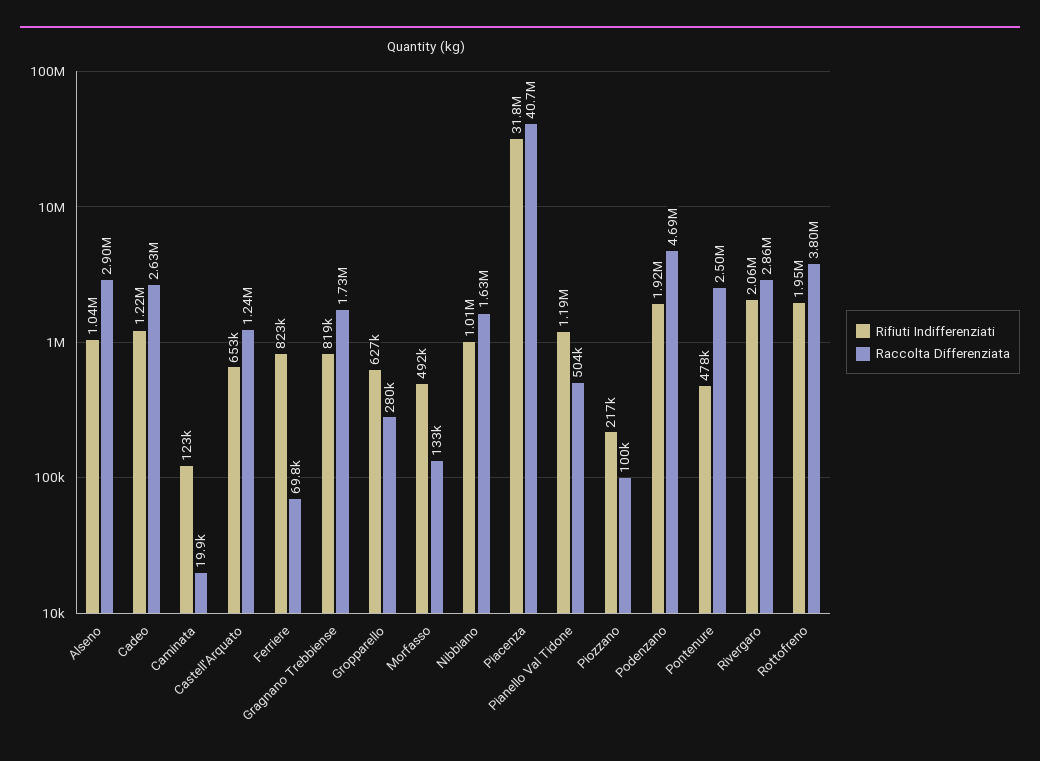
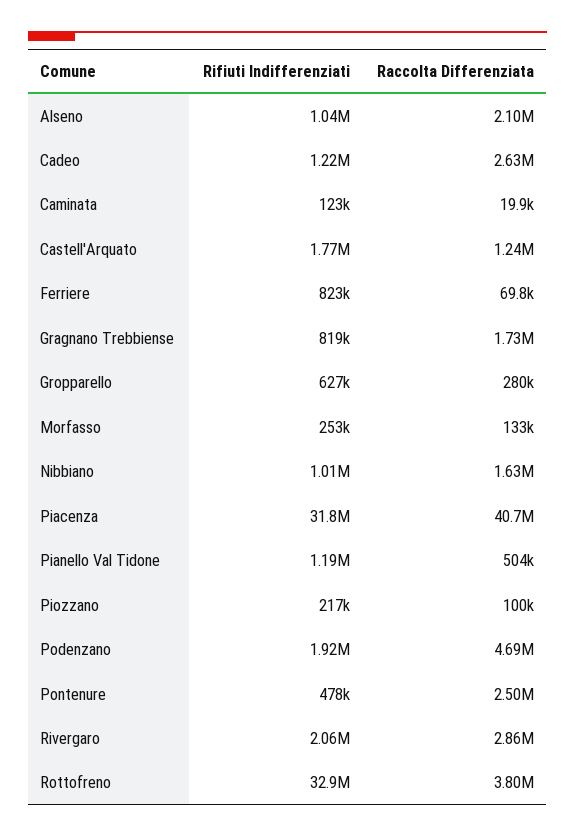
  {
    "Rifiuti Indifferenziati": {
      "Alseno": 1040000,
      "Cadeo": 1220000,
      "Caminata": 123000,
-     "Castell'Arquato": 653000,
+     "Castell'Arquato": 1770000,
      "Ferriere": 823000,
      "Gragnano Trebbiense": 819000,
      "Gropparello": 627000,
-     "Morfasso": 492000,
+     "Morfasso": 253000,
      "Nibbiano": 1010000,
      "Piacenza": 31800000,
      "Pianello Val Tidone": 1190000,
      "Piozzano": 217000,
      "Podenzano": 1920000,
      "Pontenure": 478000,
      "Rivergaro": 2060000,
-     "Rottofreno": 1950000
+     "Rottofreno": 32900000
    },
    "Raccolta Differenziata": {
-     "Alseno": 2900000,
+     "Alseno": 2100000,
      "Cadeo": 2630000,
      "Caminata": 19900,
      "Castell'Arquato": 1240000,
      "Ferriere": 69800,
      "Gragnano Trebbiense": 1730000,
      "Gropparello": 280000,
      "Morfasso": 133000,
      "Nibbiano": 1630000,
      "Piacenza": 40700000,
      "Pianello Val Tidone": 504000,
      "Piozzano": 100000,
      "Podenzano": 4690000,
      "Pontenure": 2500000,
      "Rivergaro": 2860000,
      "Rottofreno": 3800000
    }
  }

